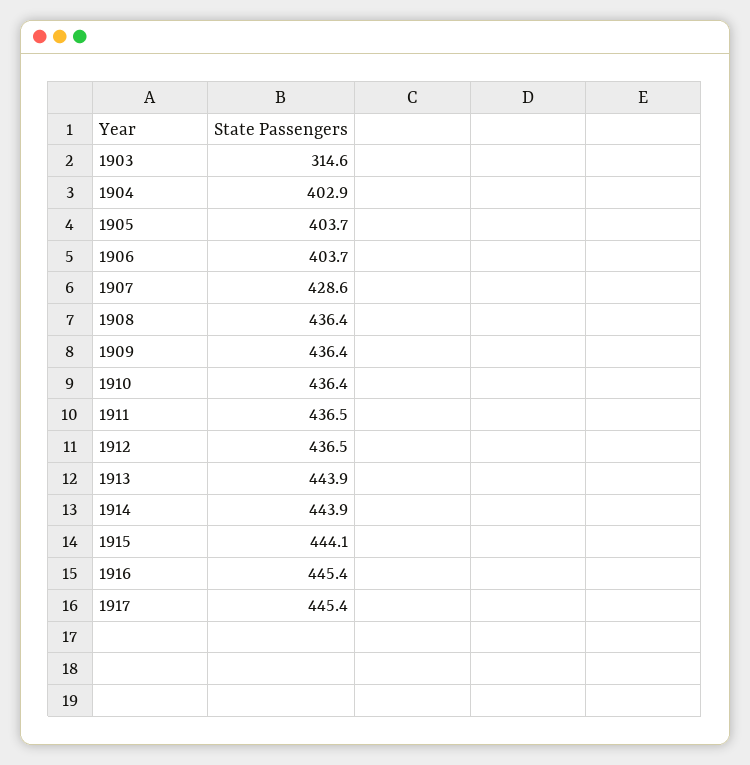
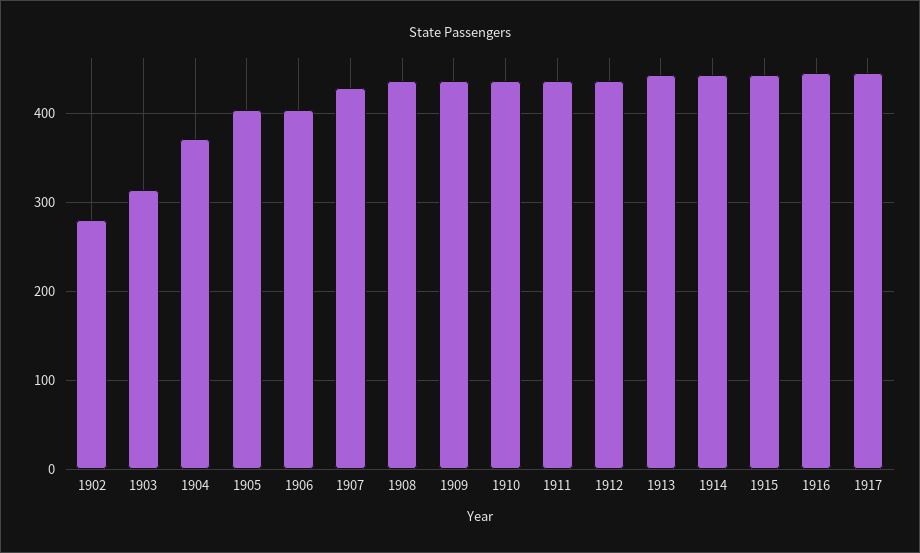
  {
    "1903": 314.6,
-   "1904": 402.9,
+   "1904": 370,
    "1905": 403.7,
    "1906": 403.7,
    "1907": 428.6,
    "1908": 436.4,
    "1909": 436.4,
    "1910": 436.4,
    "1911": 436.5,
    "1912": 436.5,
    "1913": 443.9,
    "1914": 443.9,
    "1915": 444.1,
    "1916": 445.4,
-   "1917": 445.4
+   "1917": 445.4,
+   "1902": 280
  }

